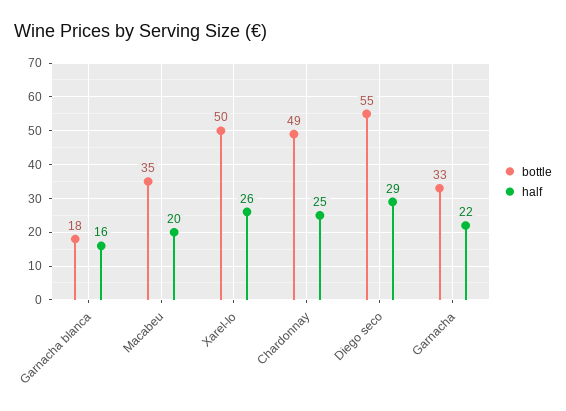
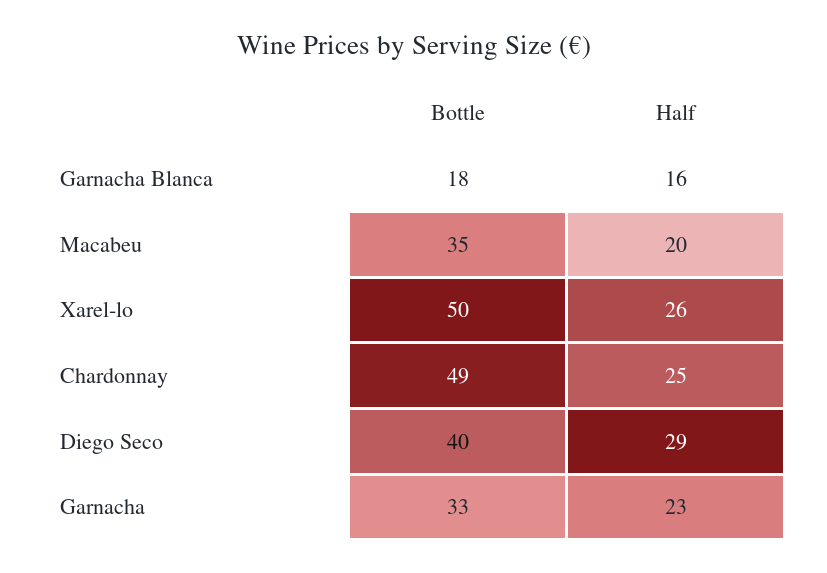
  {
    "bottle": {
      "Garnacha blanca": 18,
      "Macabeu": 35,
      "Xarel-lo": 50,
      "Chardonnay": 49,
-     "Diego seco": 55,
+     "Diego seco": 40,
      "Garnacha": 33
    },
    "half": {
      "Garnacha blanca": 16,
      "Macabeu": 20,
      "Xarel-lo": 26,
      "Chardonnay": 25,
      "Diego seco": 29,
-     "Garnacha": 22
+     "Garnacha": 23
    }
  }

